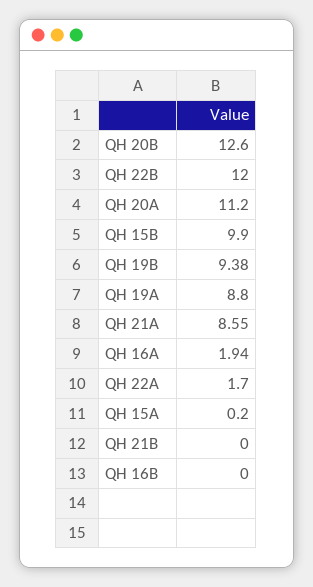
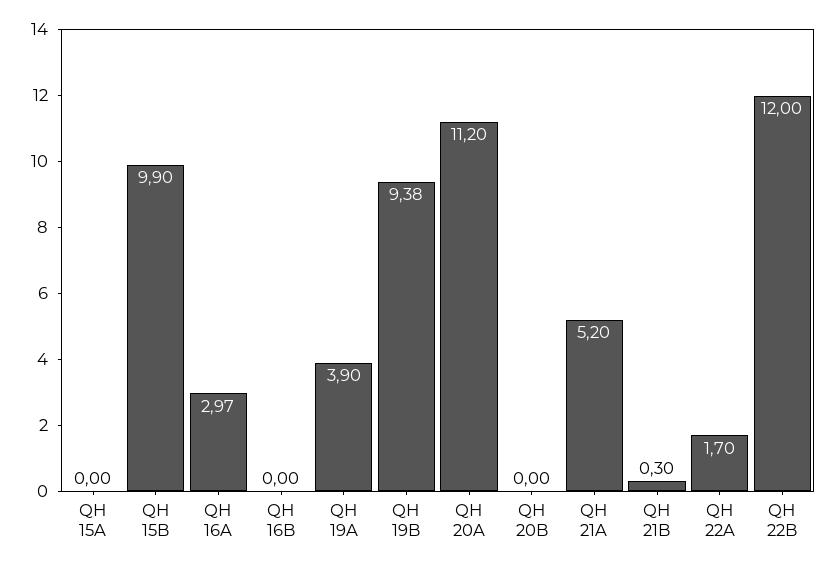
  {
-   "QH 20B": 12.6,
+   "QH 20B": 0,
    "QH 22B": 12,
    "QH 20A": 11.2,
    "QH 15B": 9.9,
    "QH 19B": 9.38,
-   "QH 19A": 8.8,
+   "QH 19A": 3.9,
-   "QH 21A": 8.55,
+   "QH 21A": 5.2,
-   "QH 16A": 1.94,
+   "QH 16A": 2.97,
    "QH 22A": 1.7,
-   "QH 15A": 0.2,
+   "QH 15A": 0,
-   "QH 21B": 0,
+   "QH 21B": 0.3,
    "QH 16B": 0
  }

